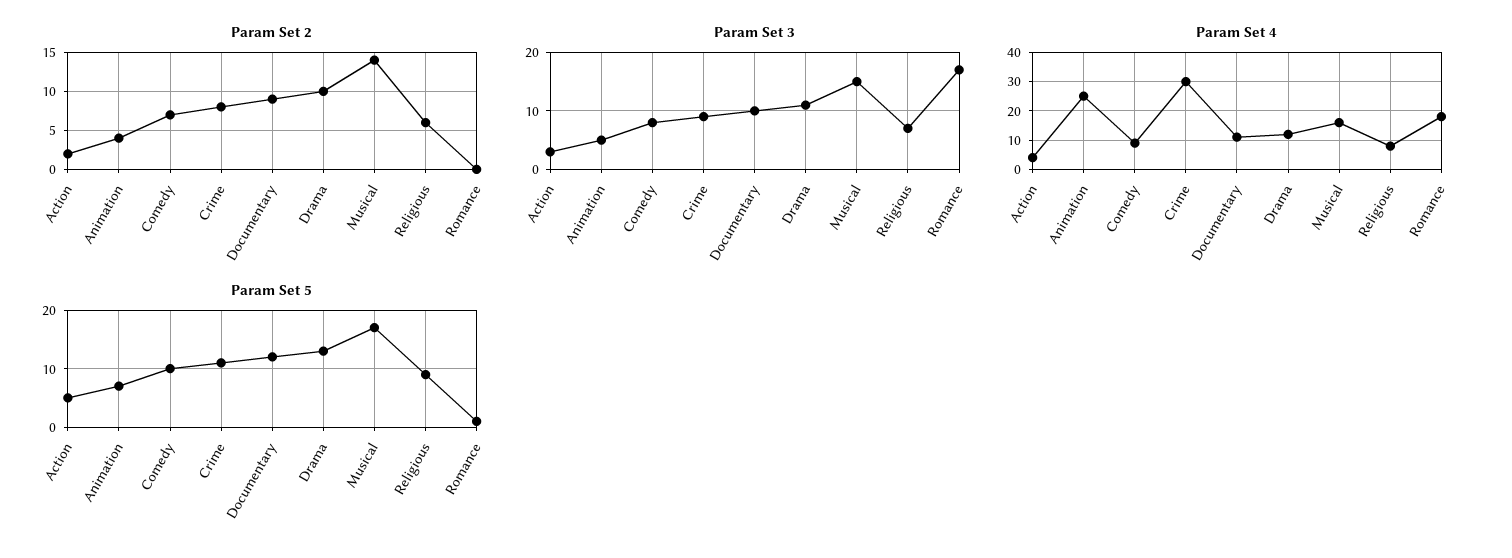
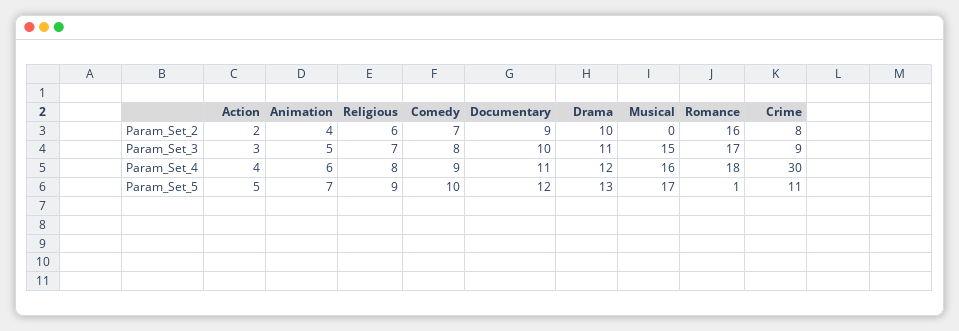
  {
    "Param Set 2": {
      "Action": 2,
      "Animation": 4,
      "Comedy": 7,
      "Crime": 8,
      "Documentary": 9,
      "Drama": 10,
-     "Musical": 14,
+     "Musical": 0,
      "Religious": 6,
-     "Romance": 0
+     "Romance": 16
    },
    "Param Set 3": {
      "Action": 3,
      "Animation": 5,
      "Comedy": 8,
      "Crime": 9,
      "Documentary": 10,
      "Drama": 11,
      "Musical": 15,
      "Religious": 7,
      "Romance": 17
    },
    "Param Set 4": {
      "Action": 4,
-     "Animation": 25,
+     "Animation": 6,
      "Comedy": 9,
      "Crime": 30,
      "Documentary": 11,
      "Drama": 12,
      "Musical": 16,
      "Religious": 8,
      "Romance": 18
    },
    "Param Set 5": {
      "Action": 5,
      "Animation": 7,
      "Comedy": 10,
      "Crime": 11,
      "Documentary": 12,
      "Drama": 13,
      "Musical": 17,
      "Religious": 9,
      "Romance": 1
    }
  }

